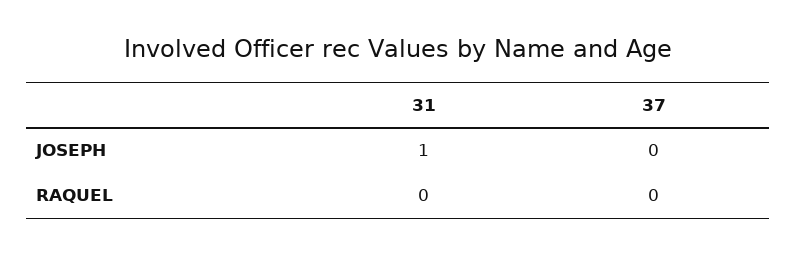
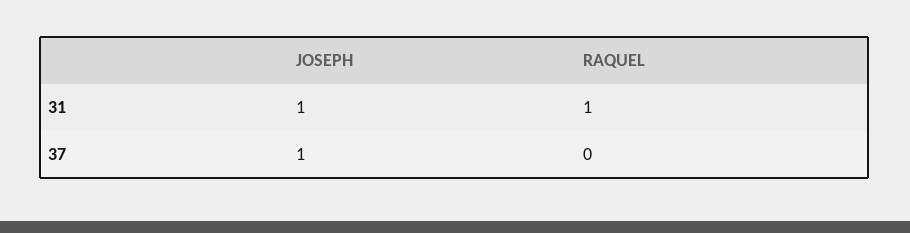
  {
    "31": {
      "JOSEPH": 1,
-     "RAQUEL": 0
+     "RAQUEL": 1
    },
    "37": {
-     "JOSEPH": 0,
+     "JOSEPH": 1,
      "RAQUEL": 0
    }
  }

